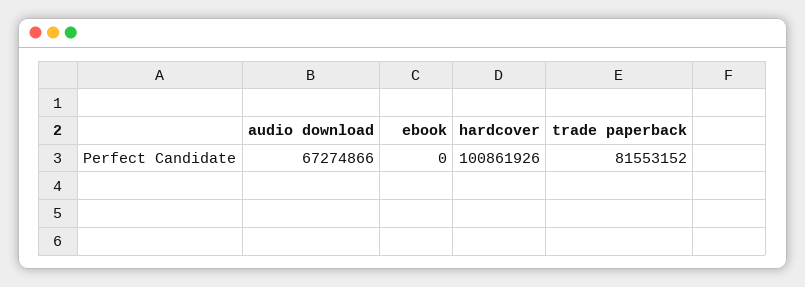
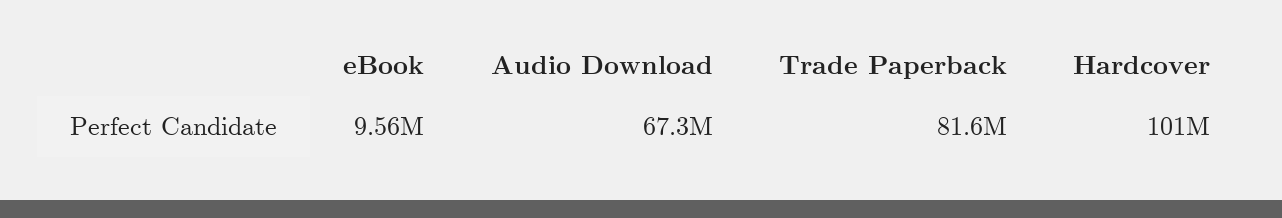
  {
    "audio download": 67274866,
-   "ebook": 0,
+   "ebook": 9560000,
    "hardcover": 100861926,
    "trade paperback": 81553152
  }

